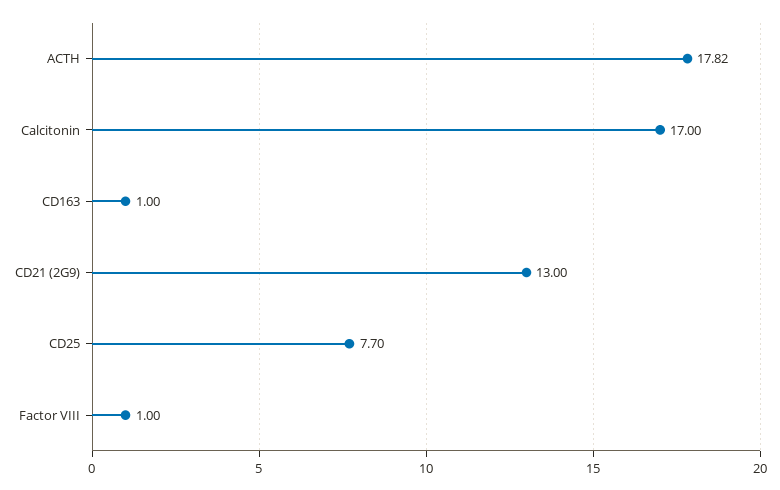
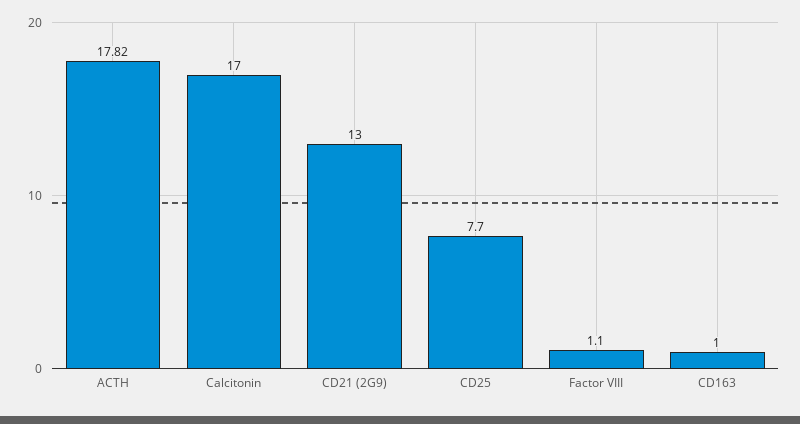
  {
    "ACTH": 17.82,
    "Calcitonin": 17,
    "CD163": 1,
    "CD21 (2G9)": 13,
    "CD25": 7.7,
-   "Factor VIII": 1
+   "Factor VIII": 1.1
  }

